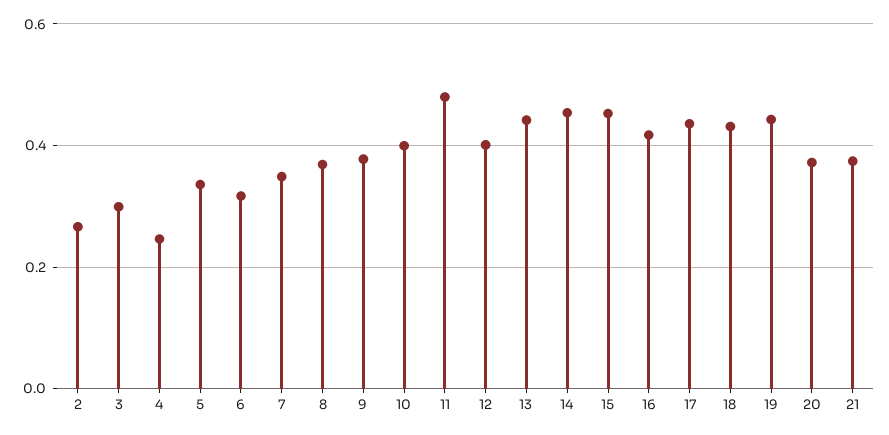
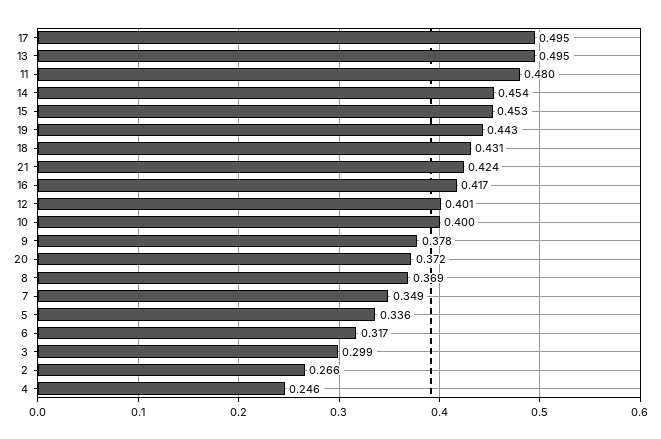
  {
    "2": 0.266,
    "3": 0.299,
    "4": 0.246,
    "5": 0.336,
    "6": 0.317,
    "7": 0.349,
    "8": 0.369,
    "9": 0.378,
    "10": 0.4,
    "11": 0.48,
    "12": 0.401,
-   "13": 0.44,
+   "13": 0.495,
    "14": 0.454,
    "15": 0.453,
    "16": 0.417,
-   "17": 0.44,
+   "17": 0.495,
    "18": 0.431,
    "19": 0.443,
    "20": 0.372,
-   "21": 0.38
+   "21": 0.424
  }

